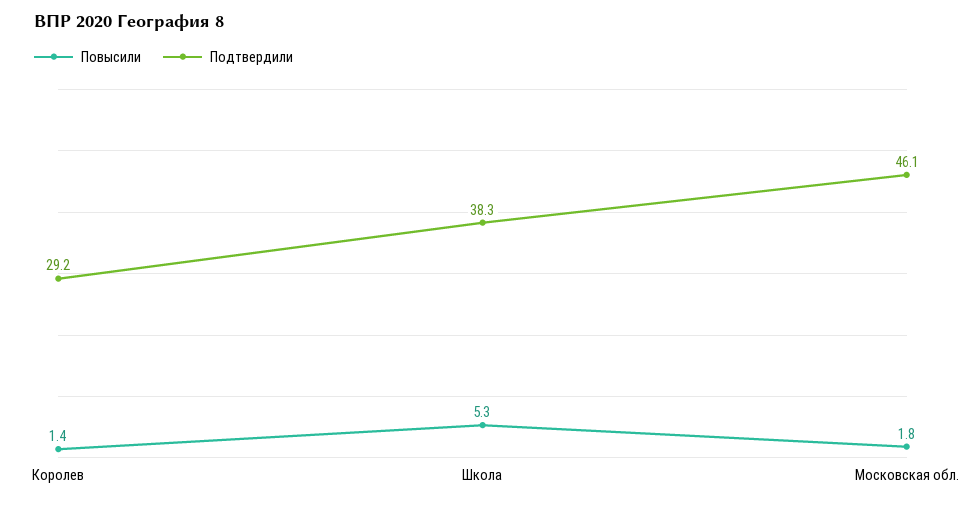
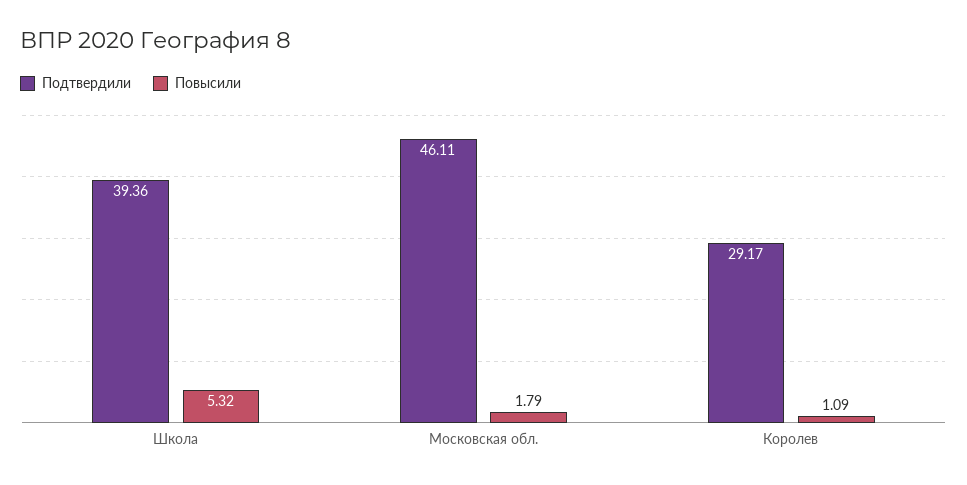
  {
    "Повысили": {
-     "Королев": 1.4,
+     "Королев": 1.09,
      "Школа": 5.32,
      "Московская обл.": 1.79
    },
    "Подтвердили": {
      "Королев": 29.17,
-     "Школа": 38.3,
+     "Школа": 39.36,
      "Московская обл.": 46.11
    }
  }

